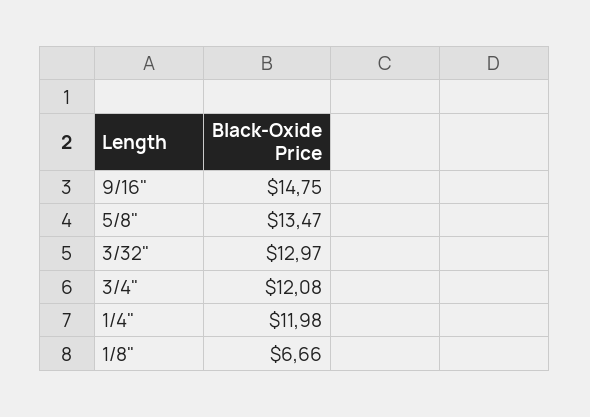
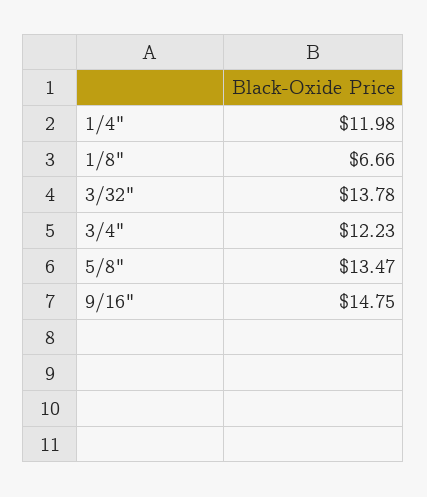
  {
    "9/16\"": 14.75,
    "5/8\"": 13.47,
-   "3/32\"": 12.97,
+   "3/32\"": 13.78,
-   "3/4\"": 12.08,
+   "3/4\"": 12.23,
    "1/4\"": 11.98,
    "1/8\"": 6.66
  }

